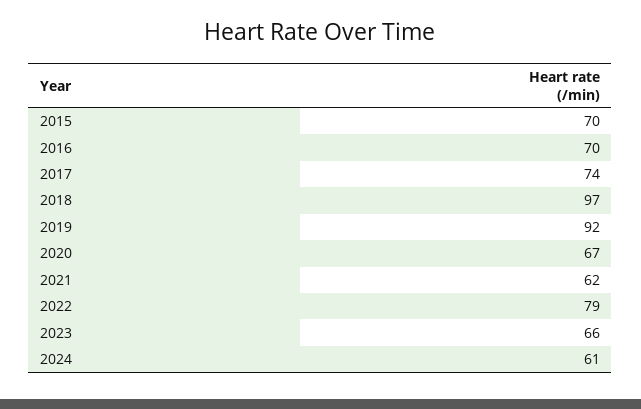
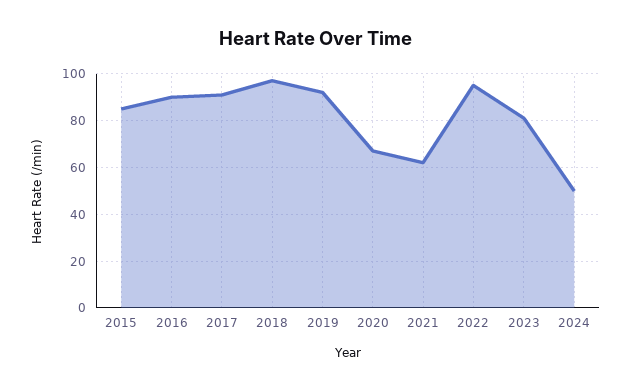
  {
-   "2015": 70,
+   "2015": 85,
-   "2016": 70,
+   "2016": 90,
-   "2017": 74,
+   "2017": 90,
    "2018": 97,
    "2019": 92,
    "2020": 67,
    "2021": 62,
-   "2022": 79,
+   "2022": 95,
-   "2023": 66,
+   "2023": 80,
-   "2024": 61
+   "2024": 50
  }

